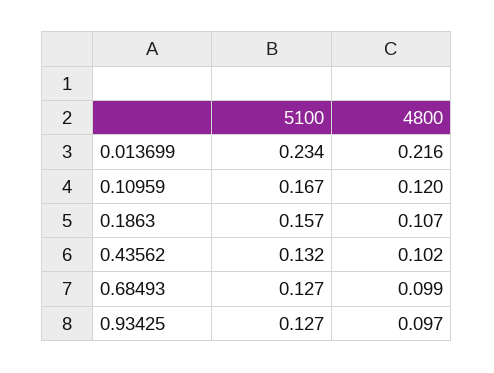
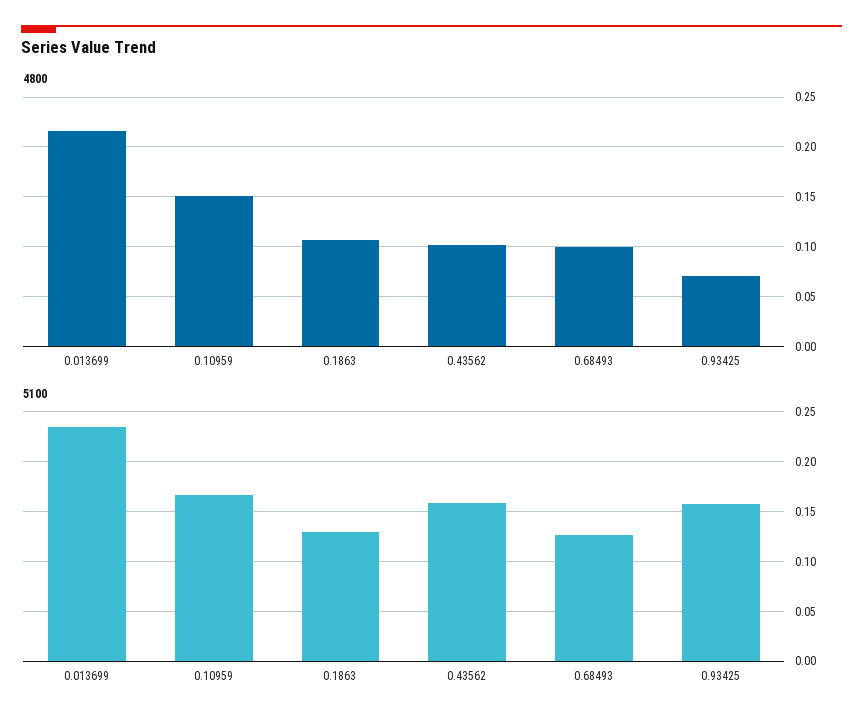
  {
    "5100": {
      "0.013699": 0.234,
      "0.10959": 0.167,
-     "0.1863": 0.157,
+     "0.1863": 0.13,
-     "0.43562": 0.132,
+     "0.43562": 0.16,
      "0.68493": 0.127,
-     "0.93425": 0.127
+     "0.93425": 0.16
    },
    "4800": {
      "0.013699": 0.216,
-     "0.10959": 0.12,
+     "0.10959": 0.15,
      "0.1863": 0.107,
      "0.43562": 0.102,
      "0.68493": 0.099,
-     "0.93425": 0.097
+     "0.93425": 0.07
    }
  }

